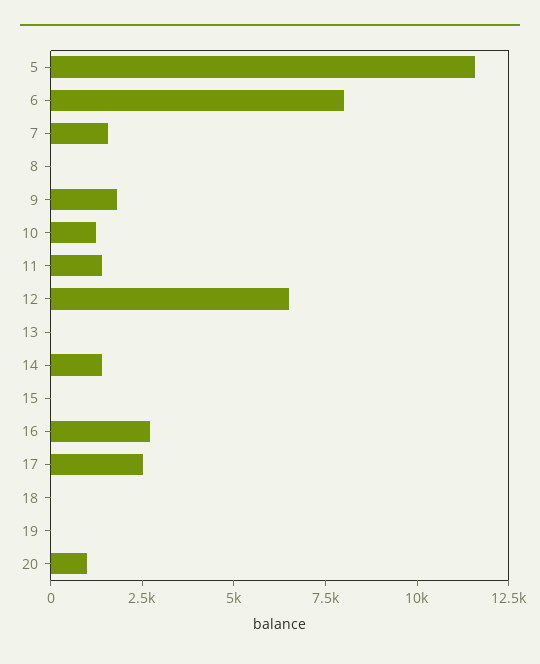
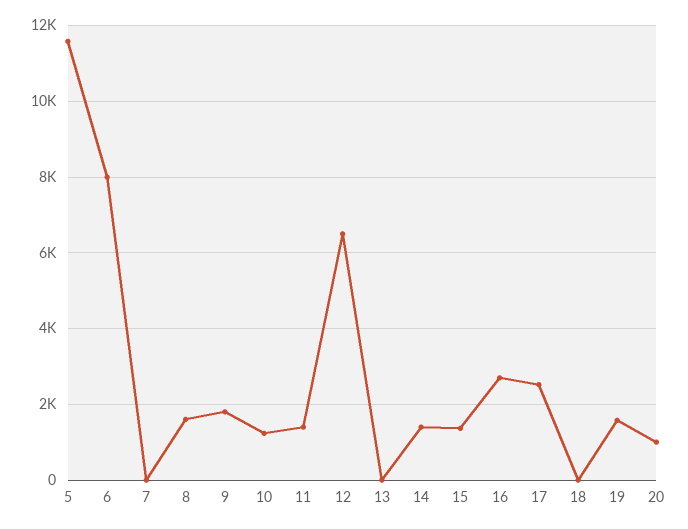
  {
    "5": 11600,
    "6": 8000,
-   "7": 1500,
+   "7": 0,
-   "8": 0,
+   "8": 1600,
    "9": 1800,
    "10": 1200,
    "11": 1400,
    "12": 6600,
    "13": 0,
    "14": 1400,
-   "15": 0,
+   "15": 1400,
    "16": 2800,
    "17": 2600,
    "18": 0,
-   "19": 0,
+   "19": 1600,
    "20": 1000
  }

